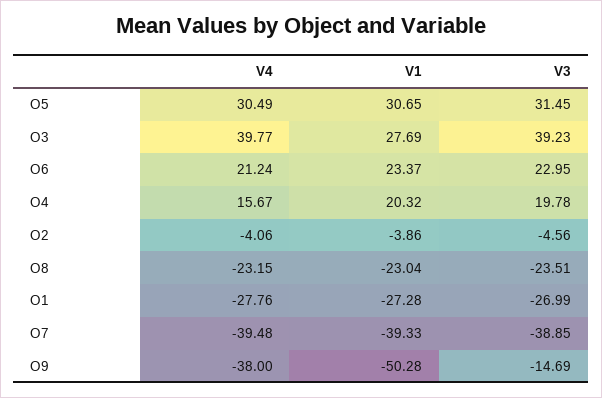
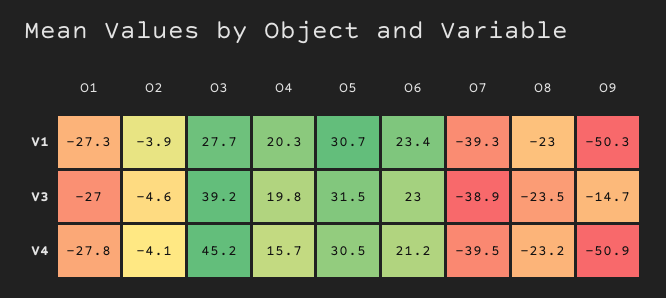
  {
    "V4": {
      "O5": 30.49,
-     "O3": 39.77,
+     "O3": 45.2,
      "O6": 21.24,
      "O4": 15.67,
      "O2": -4.06,
      "O8": -23.15,
      "O1": -27.76,
      "O7": -39.48,
-     "O9": -38
+     "O9": -50.9
    },
    "V1": {
      "O5": 30.65,
      "O3": 27.69,
      "O6": 23.37,
      "O4": 20.32,
      "O2": -3.86,
      "O8": -23.04,
      "O1": -27.28,
      "O7": -39.33,
      "O9": -50.28
    },
    "V3": {
      "O5": 31.45,
      "O3": 39.23,
      "O6": 22.95,
      "O4": 19.78,
      "O2": -4.56,
      "O8": -23.51,
      "O1": -26.99,
      "O7": -38.85,
      "O9": -14.69
    }
  }

